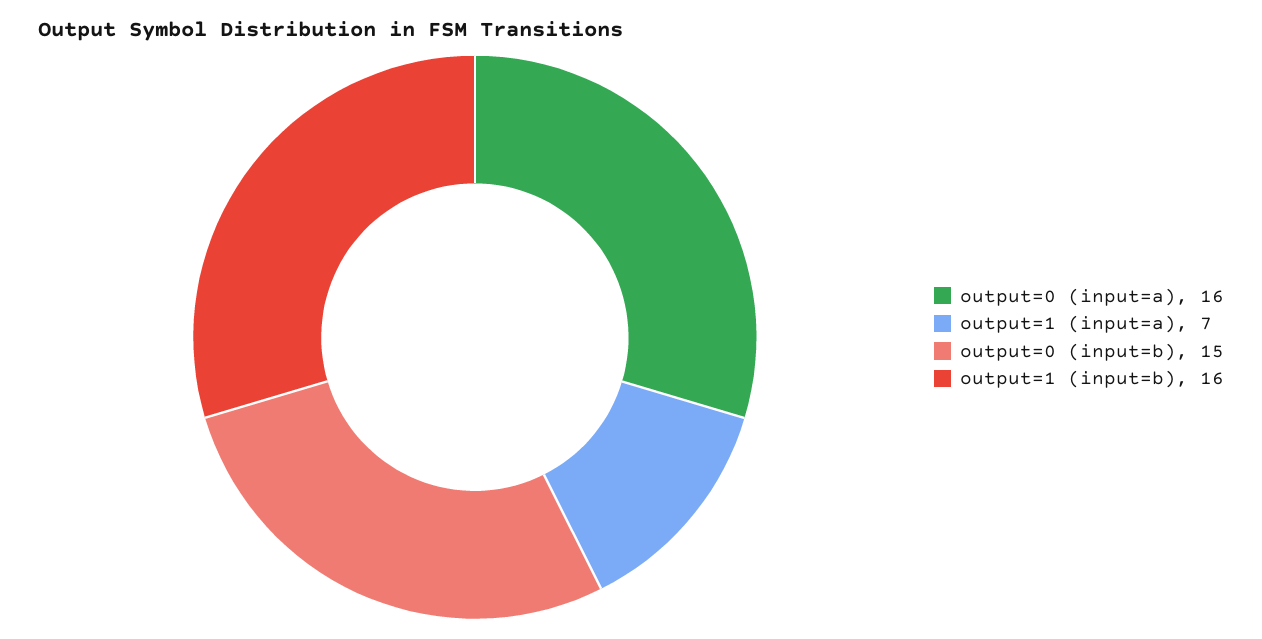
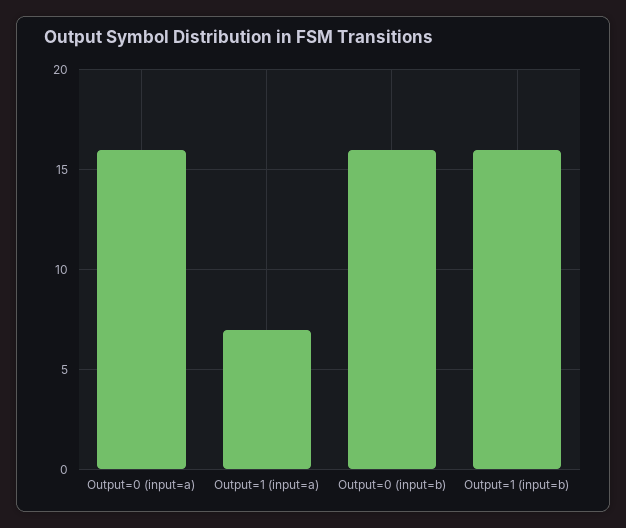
  {
    "output=0 (input=a)": 16,
    "output=1 (input=a)": 7,
-   "output=0 (input=b)": 15,
+   "output=0 (input=b)": 16,
    "output=1 (input=b)": 16
  }

